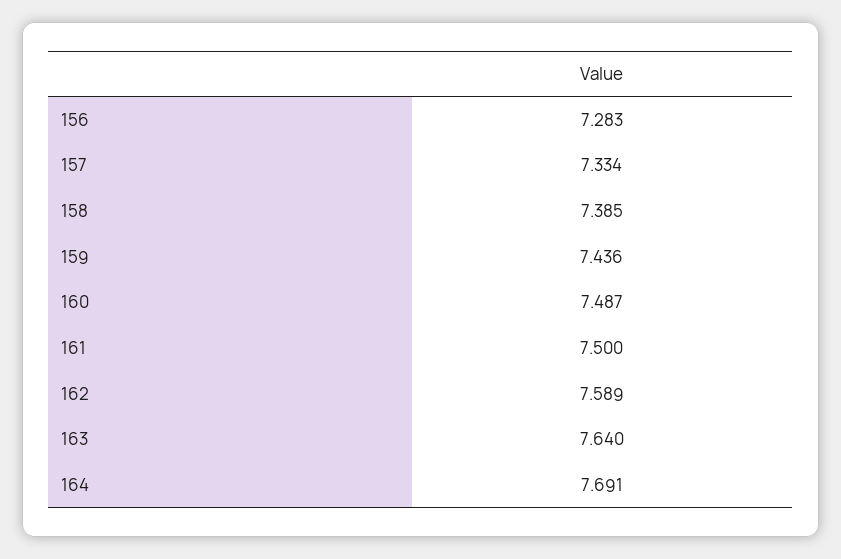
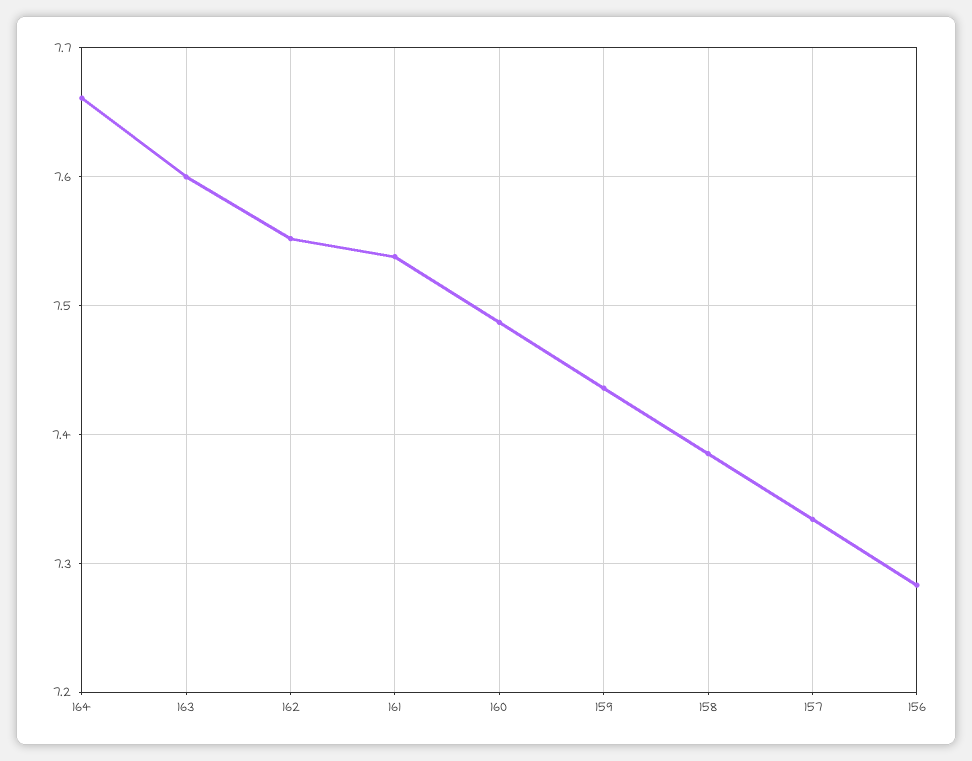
  {
    "156": 7.283,
    "157": 7.334,
    "158": 7.385,
    "159": 7.436,
    "160": 7.487,
-   "161": 7.5,
+   "161": 7.54,
-   "162": 7.589,
+   "162": 7.55,
-   "163": 7.64,
+   "163": 7.6,
-   "164": 7.691
+   "164": 7.66
  }

